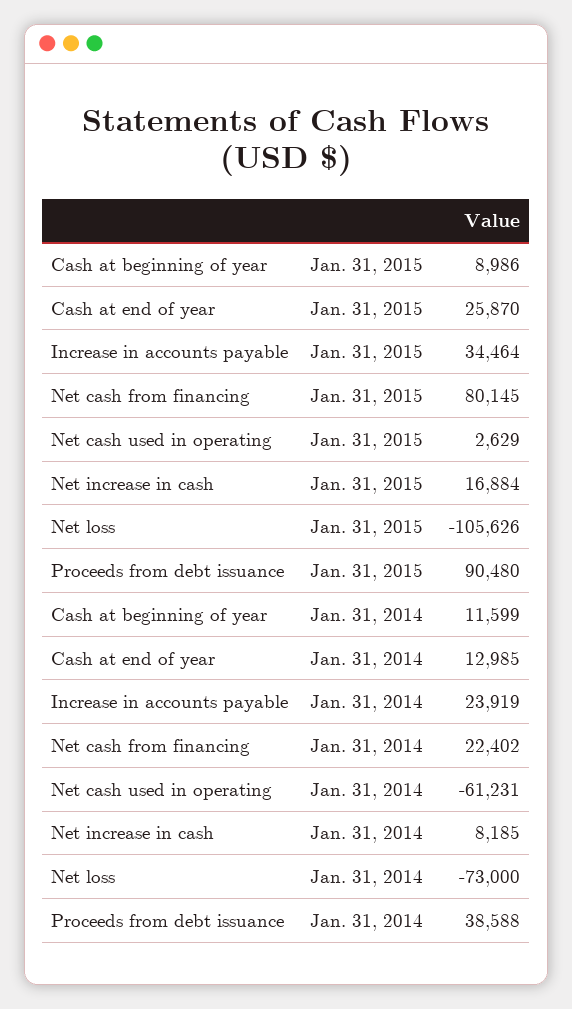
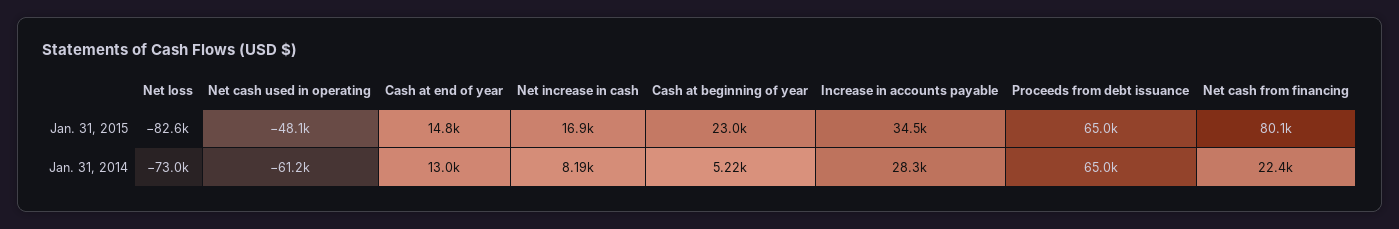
  {
    "Cash at beginning of year": {
-     "Jan. 31, 2015": 8986,
+     "Jan. 31, 2015": 23000,
-     "Jan. 31, 2014": 11599
+     "Jan. 31, 2014": 5220
    },
    "Cash at end of year": {
-     "Jan. 31, 2015": 25870,
+     "Jan. 31, 2015": 14800,
      "Jan. 31, 2014": 12985
    },
    "Increase in accounts payable": {
      "Jan. 31, 2015": 34464,
-     "Jan. 31, 2014": 23919
+     "Jan. 31, 2014": 28300
    },
    "Net cash from financing": {
      "Jan. 31, 2015": 80145,
      "Jan. 31, 2014": 22402
    },
    "Net cash used in operating": {
-     "Jan. 31, 2015": 2629,
+     "Jan. 31, 2015": -48100,
      "Jan. 31, 2014": -61231
    },
    "Net increase in cash": {
      "Jan. 31, 2015": 16884,
      "Jan. 31, 2014": 8185
    },
    "Net loss": {
-     "Jan. 31, 2015": -105626,
+     "Jan. 31, 2015": -82600,
      "Jan. 31, 2014": -73000
    },
    "Proceeds from debt issuance": {
-     "Jan. 31, 2015": 90480,
+     "Jan. 31, 2015": 65000,
-     "Jan. 31, 2014": 38588
+     "Jan. 31, 2014": 65000
    }
  }

